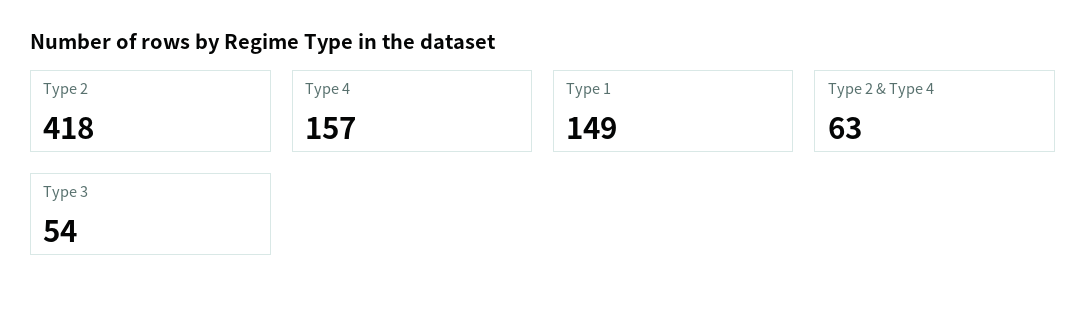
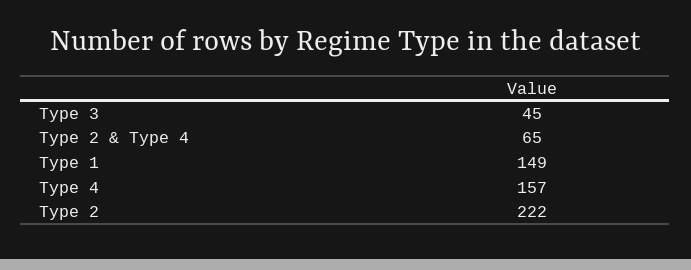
  {
-   "Type 2": 418,
+   "Type 2": 222,
    "Type 4": 157,
    "Type 1": 149,
-   "Type 2 & Type 4": 63,
+   "Type 2 & Type 4": 65,
-   "Type 3": 54
+   "Type 3": 45
  }

